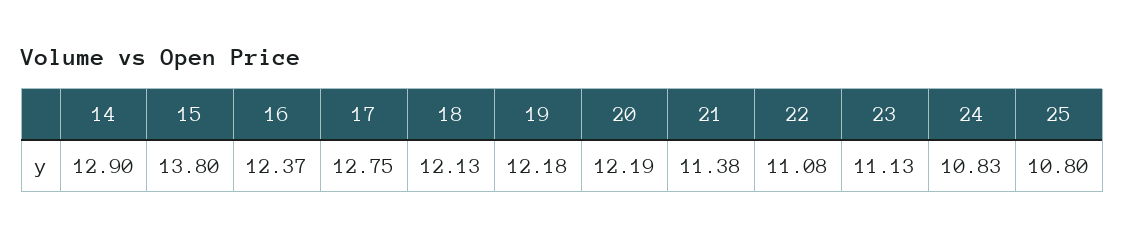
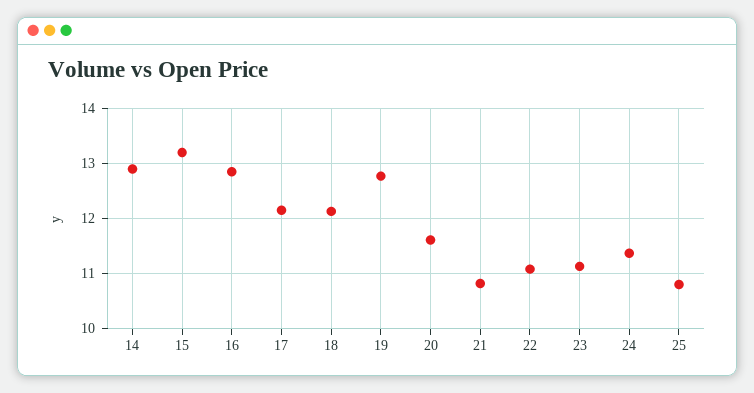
  {
    "14": 12.9,
-   "15": 13.8,
+   "15": 13.2,
-   "16": 12.37,
+   "16": 12.8,
-   "17": 12.75,
+   "17": 12.2,
    "18": 12.13,
-   "19": 12.18,
+   "19": 12.8,
-   "20": 12.19,
+   "20": 11.6,
-   "21": 11.38,
+   "21": 10.8,
    "22": 11.08,
    "23": 11.13,
-   "24": 10.83,
+   "24": 11.4,
    "25": 10.8
  }

